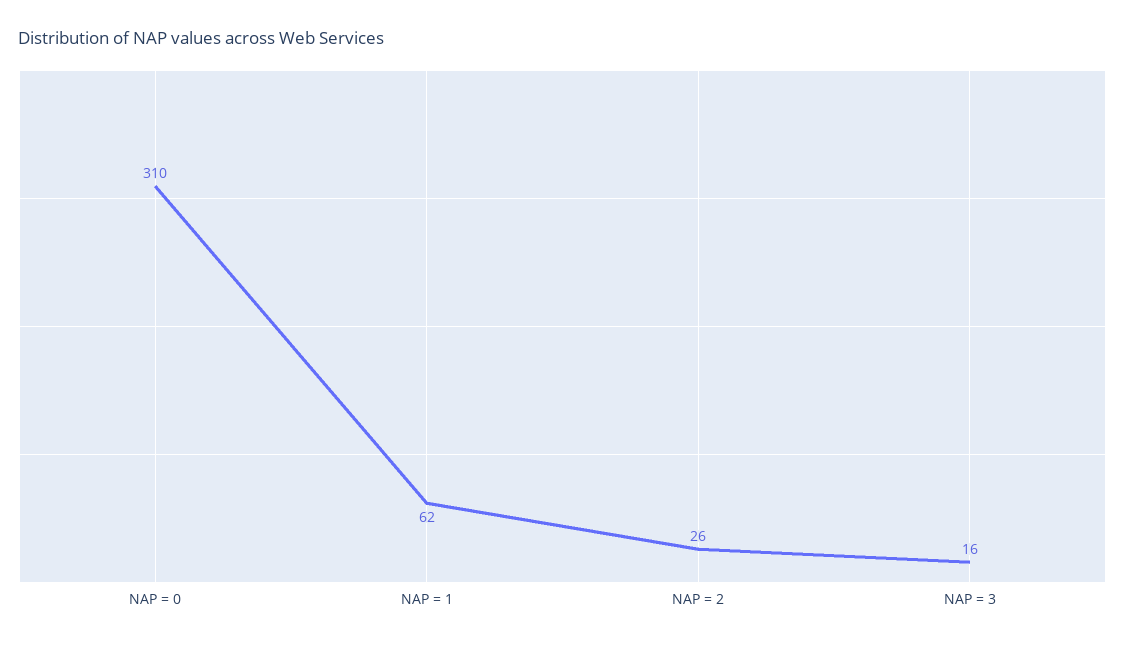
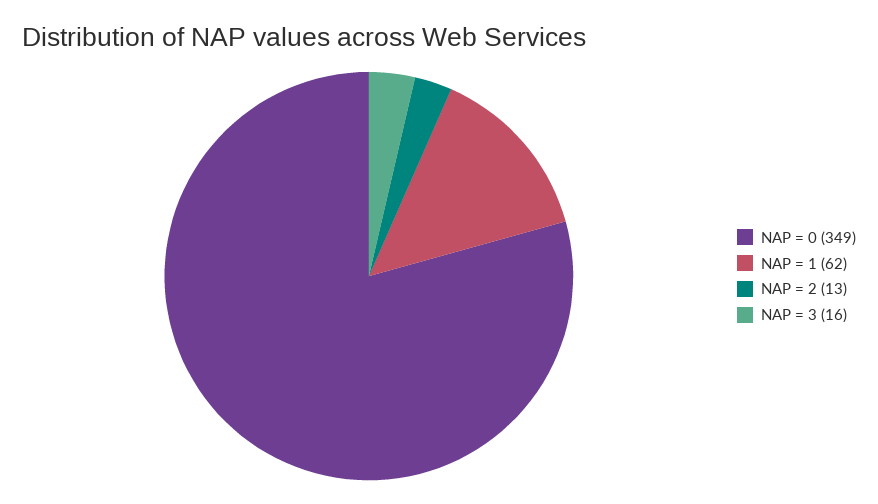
  {
-   "NAP = 0": 310,
+   "NAP = 0": 349,
    "NAP = 1": 62,
-   "NAP = 2": 26,
+   "NAP = 2": 13,
    "NAP = 3": 16
  }

